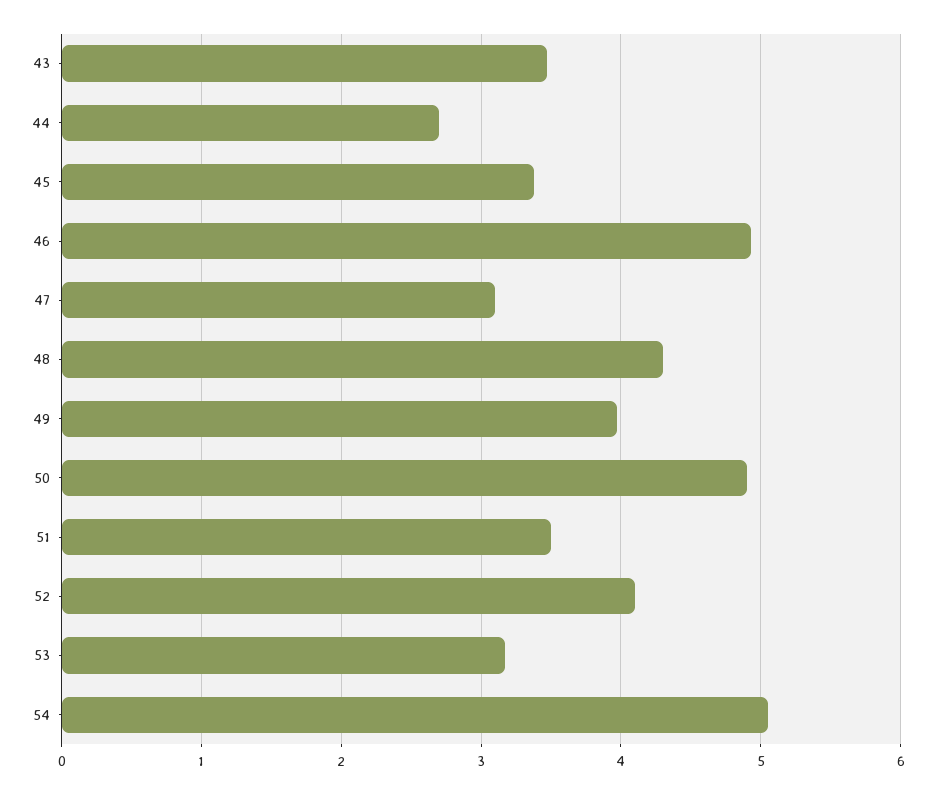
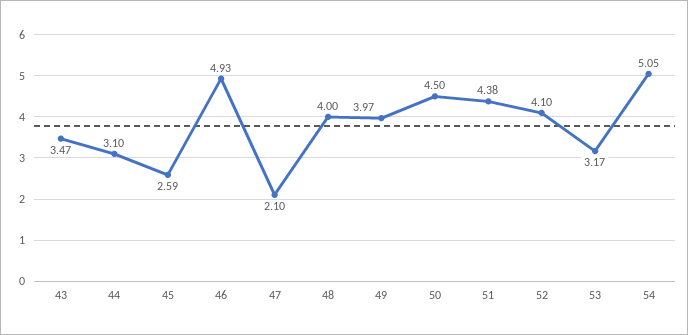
  {
    "43": 3.47,
-   "44": 2.7,
+   "44": 3.1,
-   "45": 3.4,
+   "45": 2.59,
    "46": 4.93,
-   "47": 3.1,
+   "47": 2.1,
-   "48": 4.3,
+   "48": 4,
    "49": 3.97,
-   "50": 4.9,
+   "50": 4.5,
-   "51": 3.5,
+   "51": 4.38,
    "52": 4.1,
    "53": 3.17,
    "54": 5.05
  }

